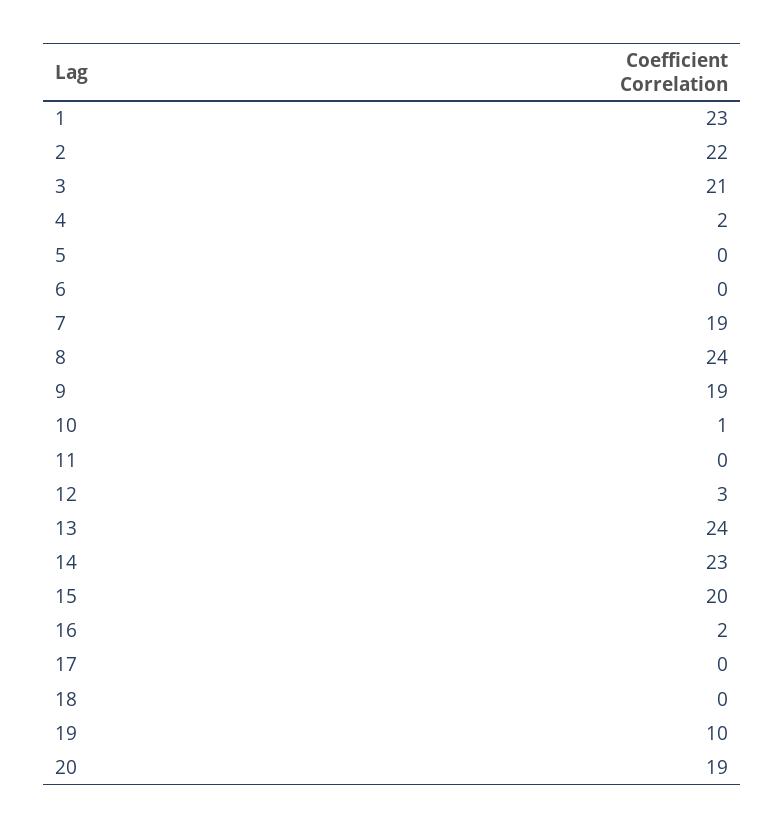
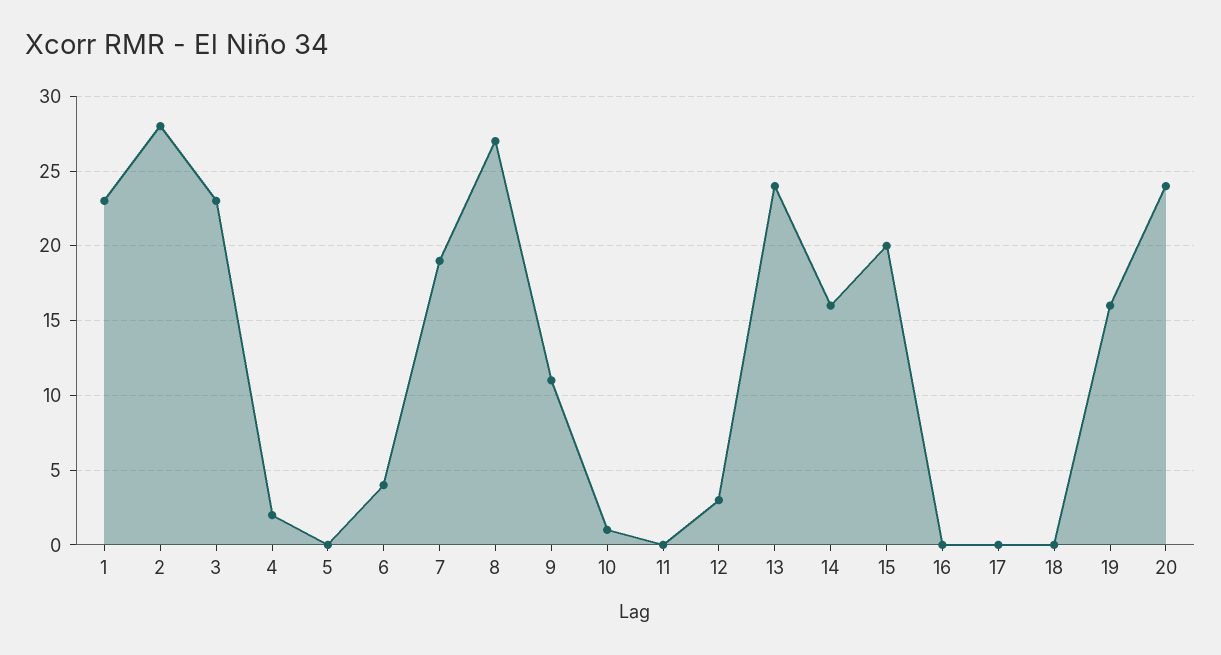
  {
    "1": 23,
-   "2": 22,
+   "2": 28,
-   "3": 21,
+   "3": 23,
    "4": 2,
    "5": 0,
-   "6": 0,
+   "6": 4,
    "7": 19,
-   "8": 24,
+   "8": 27,
-   "9": 19,
+   "9": 11,
    "10": 1,
    "11": 0,
    "12": 3,
    "13": 24,
-   "14": 23,
+   "14": 16,
    "15": 20,
-   "16": 2,
+   "16": 0,
    "17": 0,
    "18": 0,
-   "19": 10,
+   "19": 16,
-   "20": 19
+   "20": 24
  }

